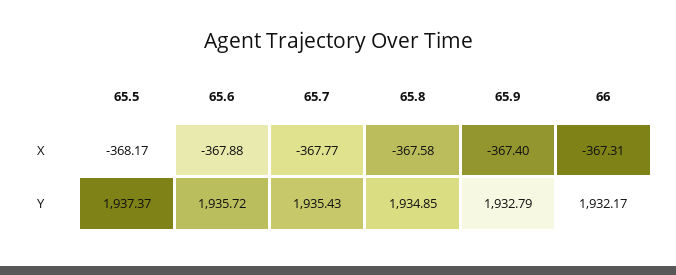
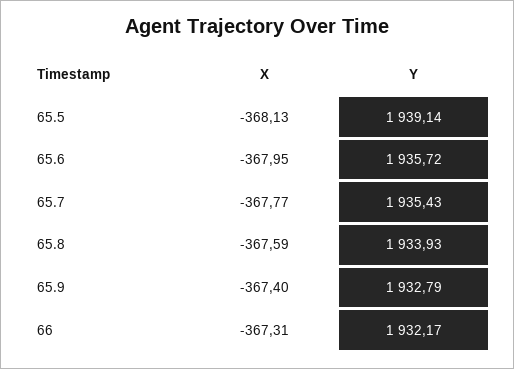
  {
    "65.5": {
-     "X": -368.17,
+     "X": -368.13,
-     "Y": 1937.37
+     "Y": 1939.14
    },
    "65.6": {
-     "X": -367.88,
+     "X": -367.95,
      "Y": 1935.72
    },
    "65.7": {
      "X": -367.77,
      "Y": 1935.43
    },
    "65.8": {
-     "X": -367.58,
+     "X": -367.59,
-     "Y": 1934.85
+     "Y": 1933.93
    },
    "65.9": {
      "X": -367.4,
      "Y": 1932.79
    },
    "66": {
      "X": -367.31,
      "Y": 1932.17
    }
  }

